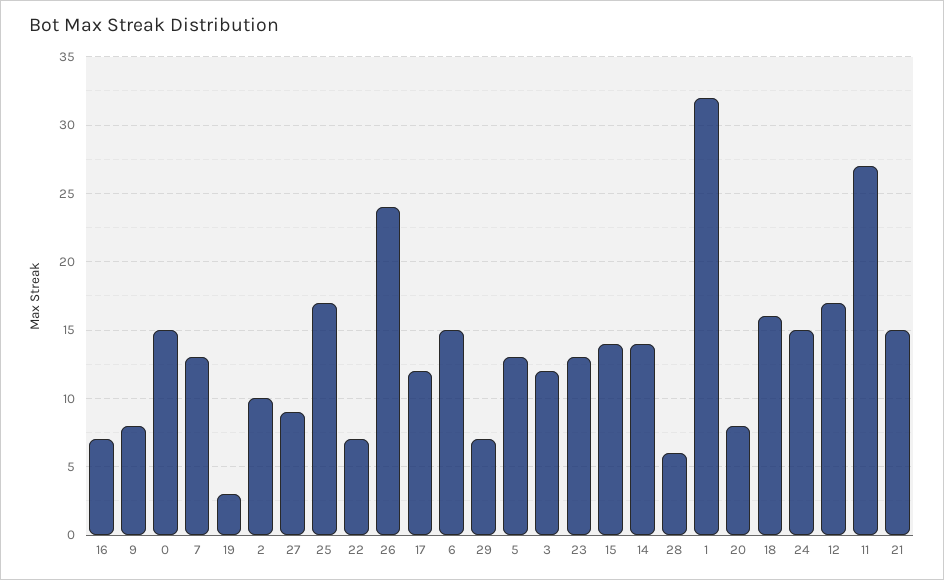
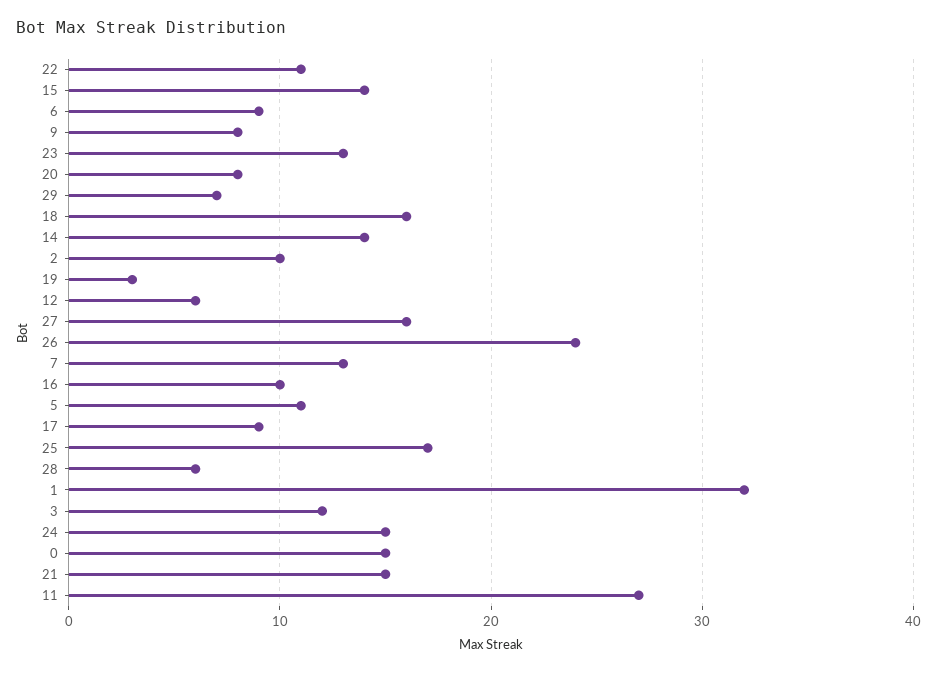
  {
-   "16": 7,
+   "16": 10,
    "9": 8,
    "0": 15,
    "7": 13,
    "19": 3,
    "2": 10,
-   "27": 9,
+   "27": 16,
    "25": 17,
-   "22": 7,
+   "22": 11,
    "26": 24,
-   "17": 12,
+   "17": 9,
-   "6": 15,
+   "6": 9,
    "29": 7,
-   "5": 13,
+   "5": 11,
    "3": 12,
    "23": 13,
    "15": 14,
    "14": 14,
    "28": 6,
    "1": 32,
    "20": 8,
    "18": 16,
    "24": 15,
-   "12": 17,
+   "12": 6,
    "11": 27,
    "21": 15
  }

